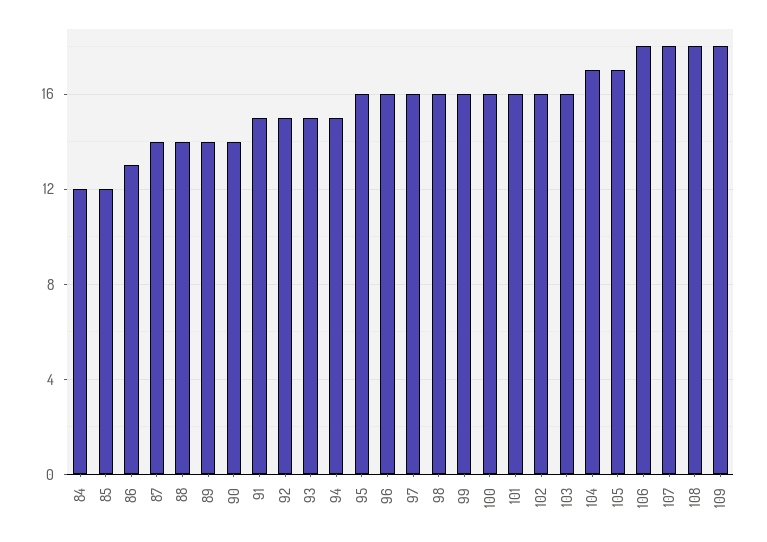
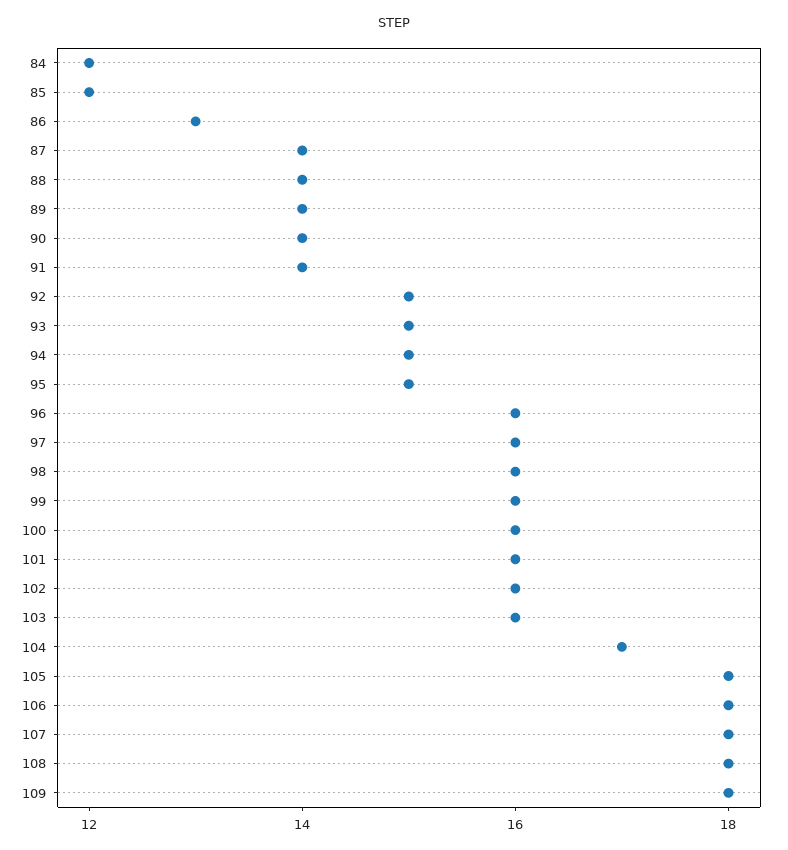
  {
    "84": 12,
    "85": 12,
    "86": 13,
    "87": 14,
    "88": 14,
    "89": 14,
    "90": 14,
-   "91": 15,
+   "91": 14,
    "92": 15,
    "93": 15,
    "94": 15,
-   "95": 16,
+   "95": 15,
    "96": 16,
    "97": 16,
    "98": 16,
    "99": 16,
    "100": 16,
    "101": 16,
    "102": 16,
    "103": 16,
    "104": 17,
-   "105": 17,
+   "105": 18,
    "106": 18,
    "107": 18,
    "108": 18,
    "109": 18
  }

